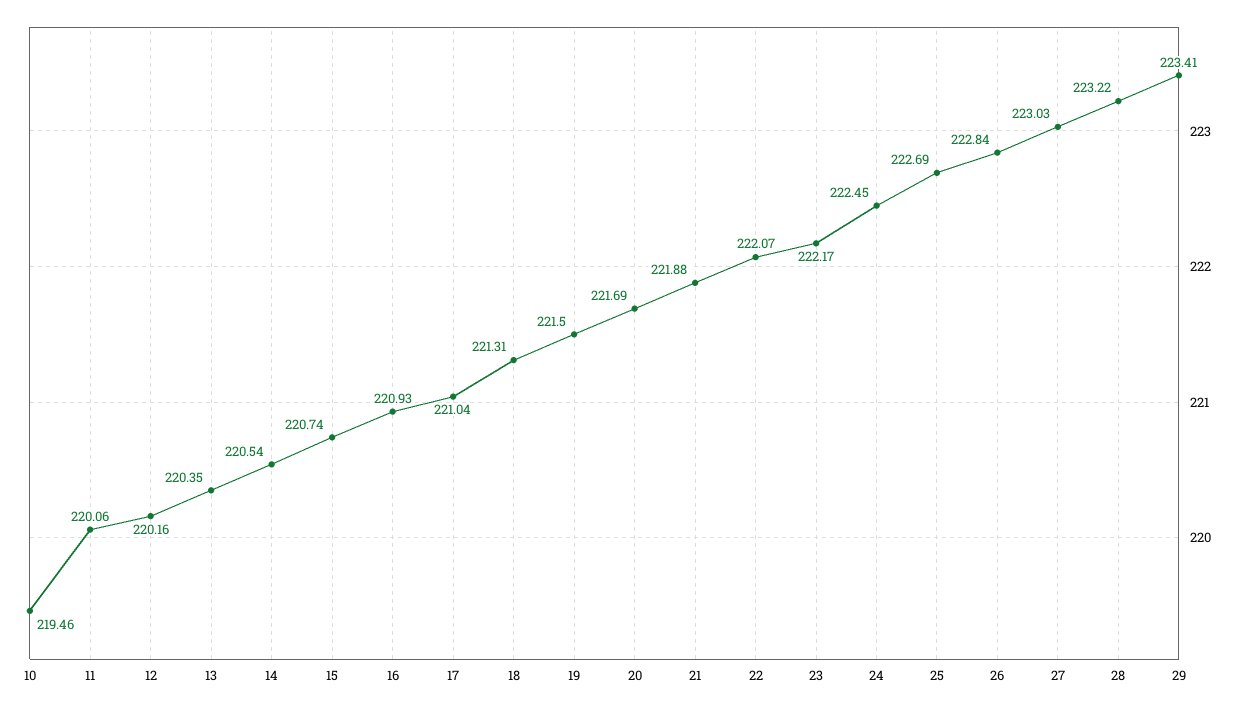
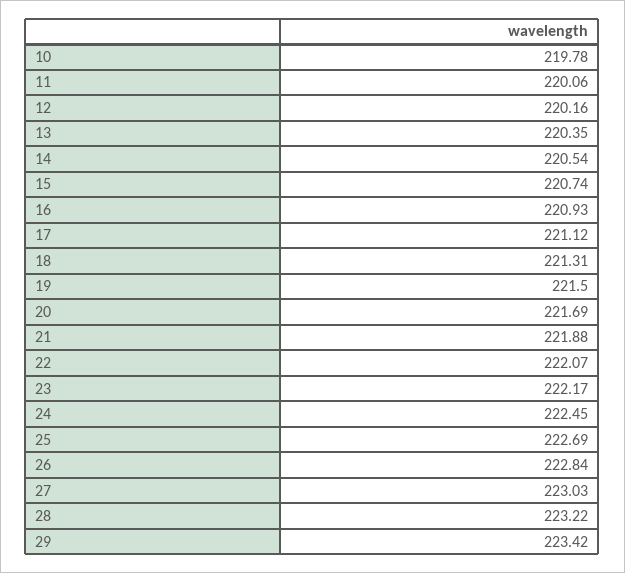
  {
-   "10": 219.46,
+   "10": 219.78,
    "11": 220.06,
    "12": 220.16,
    "13": 220.35,
    "14": 220.54,
    "15": 220.74,
    "16": 220.93,
-   "17": 221.04,
+   "17": 221.12,
    "18": 221.31,
    "19": 221.5,
    "20": 221.69,
    "21": 221.88,
    "22": 222.07,
    "23": 222.17,
    "24": 222.45,
    "25": 222.69,
    "26": 222.84,
    "27": 223.03,
    "28": 223.22,
-   "29": 223.41
+   "29": 223.42
  }

